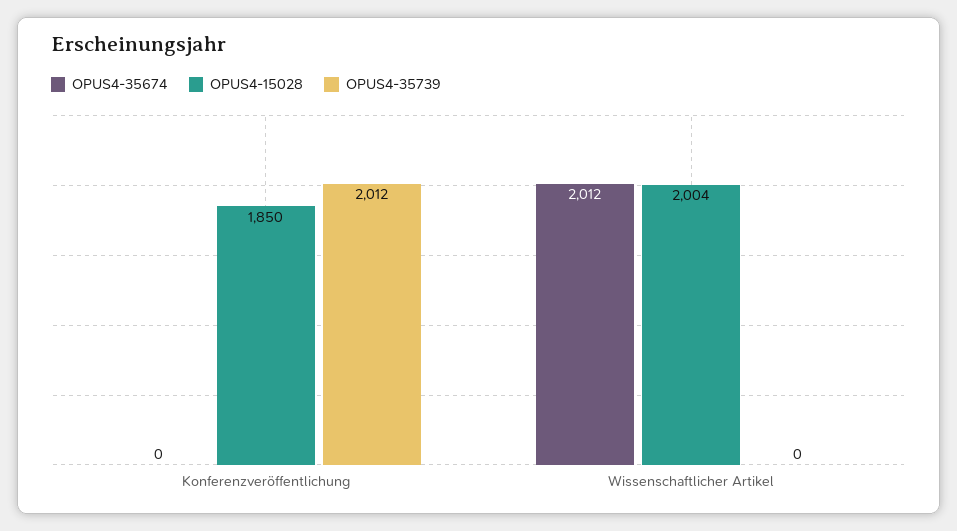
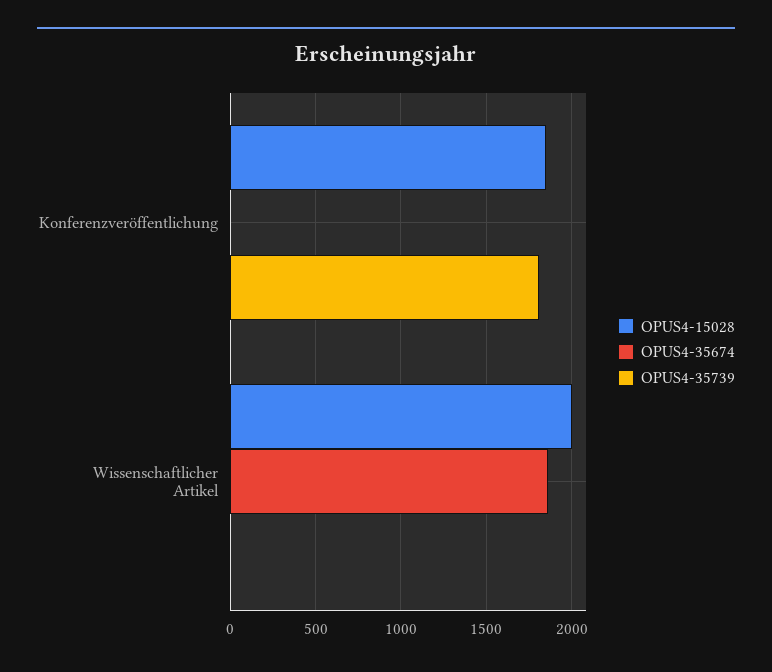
  {
    "OPUS4-35674": {
      "Konferenzveröffentlichung": 0,
-     "Wissenschaftlicher Artikel": 2012
+     "Wissenschaftlicher Artikel": 1850
    },
    "OPUS4-15028": {
      "Konferenzveröffentlichung": 1850,
      "Wissenschaftlicher Artikel": 2004
    },
    "OPUS4-35739": {
-     "Konferenzveröffentlichung": 2012,
+     "Konferenzveröffentlichung": 1800,
      "Wissenschaftlicher Artikel": 0
    }
  }

